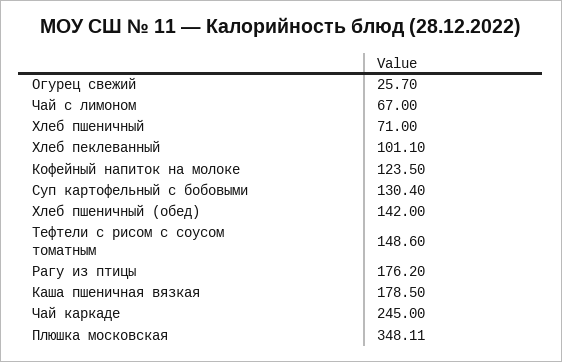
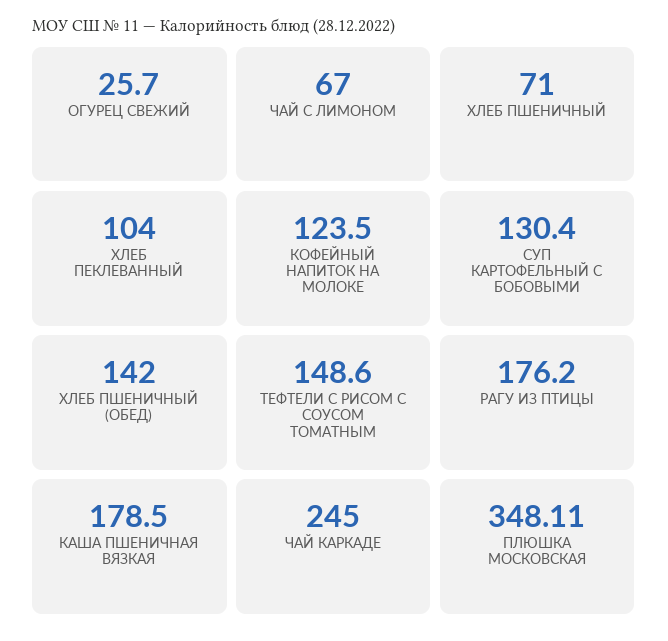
  {
    "Огурец свежий": 25.7,
    "Чай с лимоном": 67,
    "Хлеб пшеничный": 71,
-   "Хлеб пеклеванный": 101.1,
+   "Хлеб пеклеванный": 104,
    "Кофейный напиток на молоке": 123.5,
    "Суп картофельный с бобовыми": 130.4,
    "Хлеб пшеничный (обед)": 142,
    "Тефтели с рисом с соусом томатным": 148.6,
    "Рагу из птицы": 176.2,
    "Каша пшеничная вязкая": 178.5,
    "Чай каркаде": 245,
    "Плюшка московская": 348.11
  }

